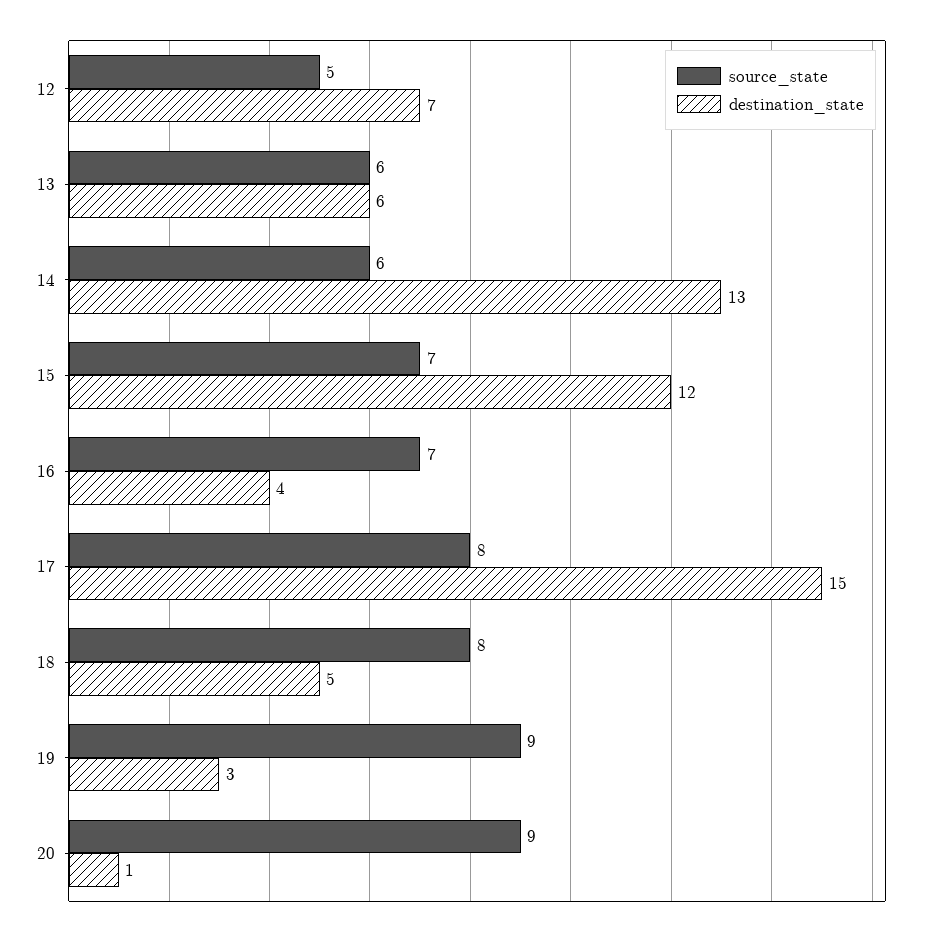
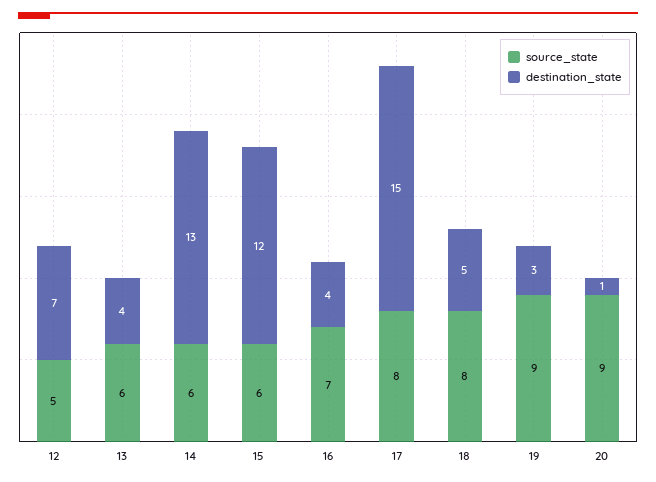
  {
    "source_state": {
      "12": 5,
      "13": 6,
      "14": 6,
-     "15": 7,
+     "15": 6,
      "16": 7,
      "17": 8,
      "18": 8,
      "19": 9,
      "20": 9
    },
    "destination_state": {
      "12": 7,
-     "13": 6,
+     "13": 4,
      "14": 13,
      "15": 12,
      "16": 4,
      "17": 15,
      "18": 5,
      "19": 3,
      "20": 1
    }
  }

